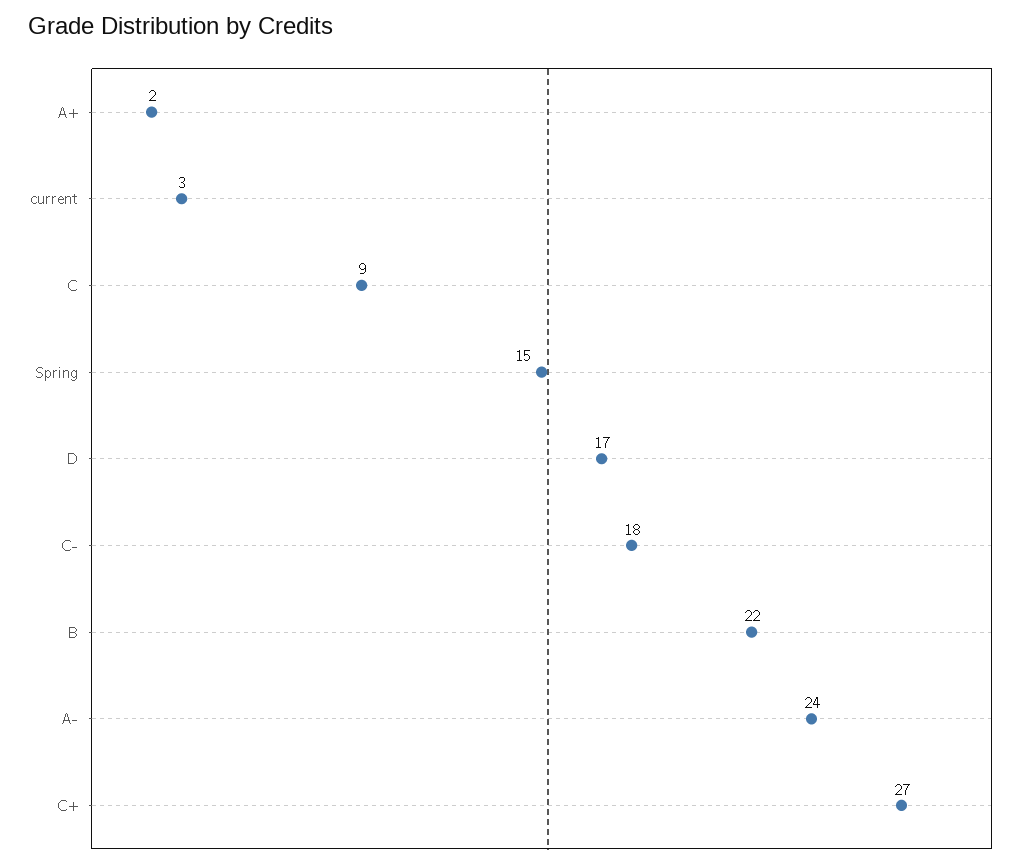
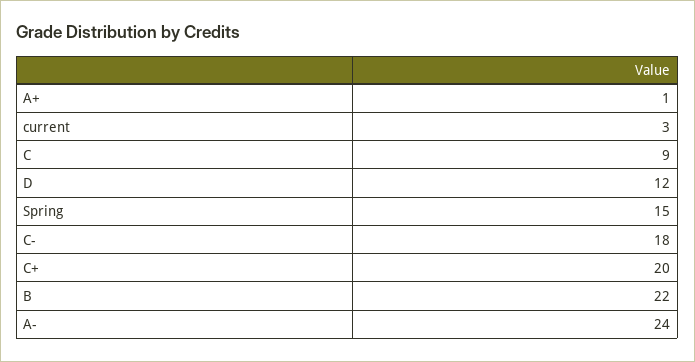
  {
-   "A+": 2,
+   "A+": 1,
    "current": 3,
    "C": 9,
    "Spring": 15,
-   "D": 17,
+   "D": 12,
    "C-": 18,
    "B": 22,
    "A-": 24,
-   "C+": 27
+   "C+": 20
  }

